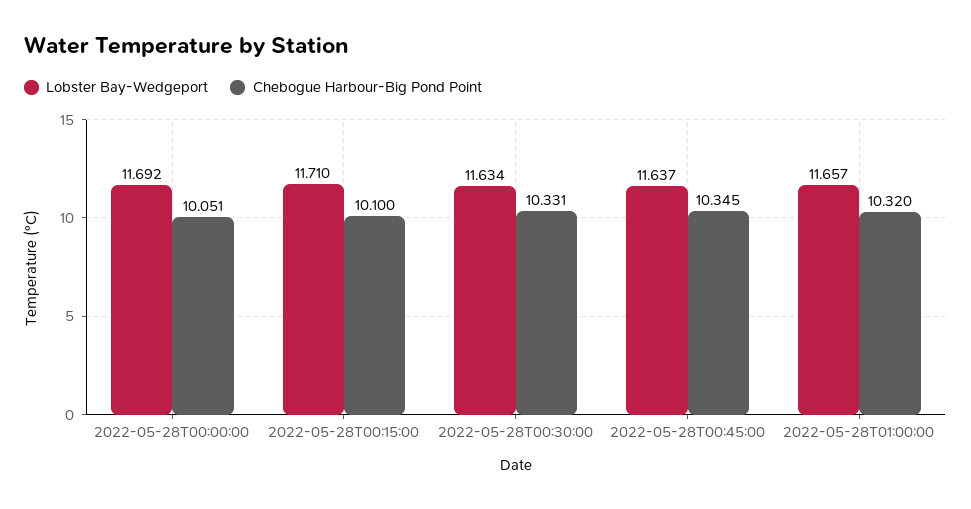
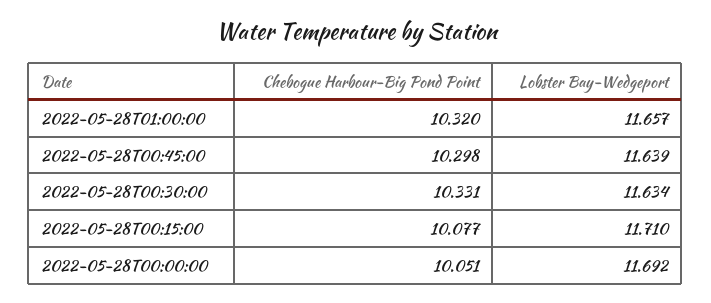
  {
    "Lobster Bay-Wedgeport": {
      "2022-05-28T00:00:00": 11.692,
      "2022-05-28T00:15:00": 11.71,
      "2022-05-28T00:30:00": 11.634,
-     "2022-05-28T00:45:00": 11.637,
+     "2022-05-28T00:45:00": 11.639,
      "2022-05-28T01:00:00": 11.657
    },
    "Chebogue Harbour-Big Pond Point": {
      "2022-05-28T00:00:00": 10.051,
-     "2022-05-28T00:15:00": 10.1,
+     "2022-05-28T00:15:00": 10.077,
      "2022-05-28T00:30:00": 10.331,
-     "2022-05-28T00:45:00": 10.345,
+     "2022-05-28T00:45:00": 10.298,
      "2022-05-28T01:00:00": 10.32
    }
  }

